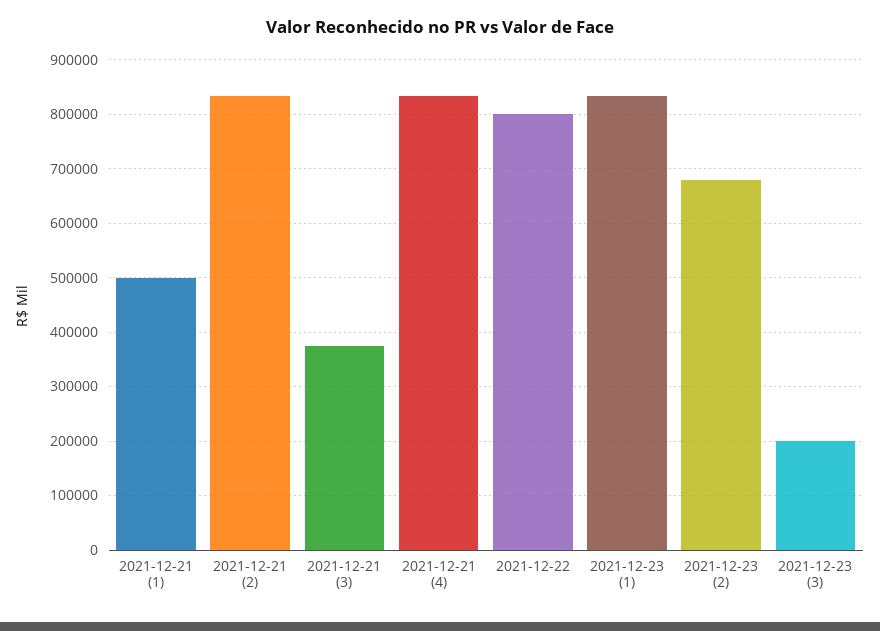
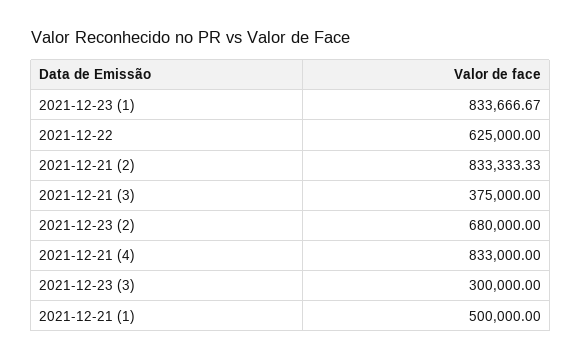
  {
    "2021-12-21 (1)": 500000,
    "2021-12-21 (2)": 833333.33,
    "2021-12-21 (3)": 375000,
    "2021-12-21 (4)": 833000,
-   "2021-12-22": 800000,
+   "2021-12-22": 625000,
    "2021-12-23 (1)": 833666.67,
    "2021-12-23 (2)": 680000,
-   "2021-12-23 (3)": 200000
+   "2021-12-23 (3)": 300000
  }

